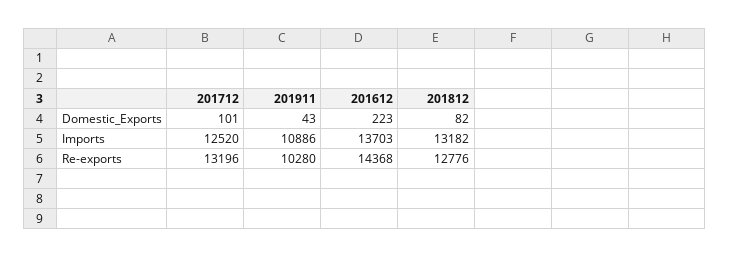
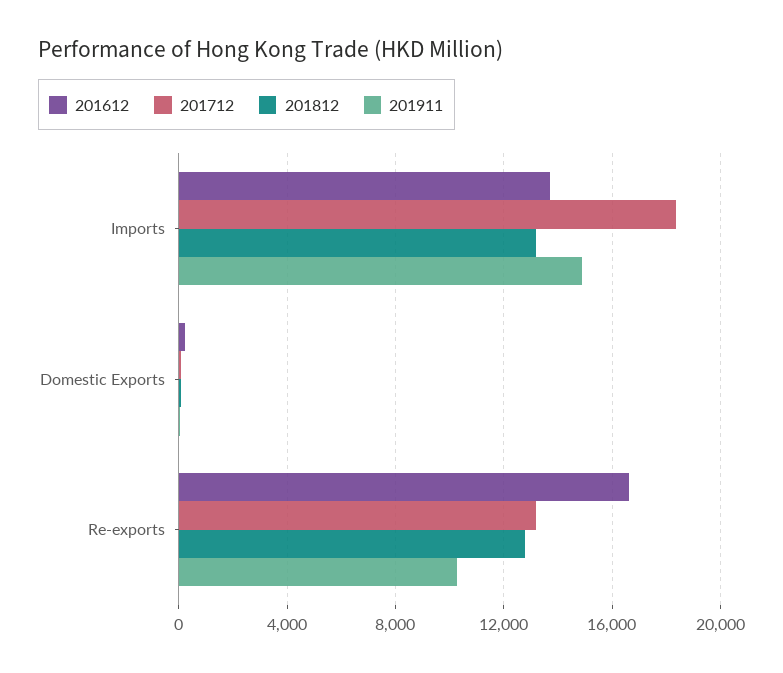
  {
    "201712": {
      "Domestic_Exports": 101,
-     "Imports": 12520,
+     "Imports": 18500,
      "Re-exports": 13196
    },
    "201911": {
      "Domestic_Exports": 43,
-     "Imports": 10886,
+     "Imports": 15000,
      "Re-exports": 10280
    },
    "201612": {
      "Domestic_Exports": 223,
      "Imports": 13703,
-     "Re-exports": 14368
+     "Re-exports": 16500
    },
    "201812": {
      "Domestic_Exports": 82,
      "Imports": 13182,
      "Re-exports": 12776
    }
  }

